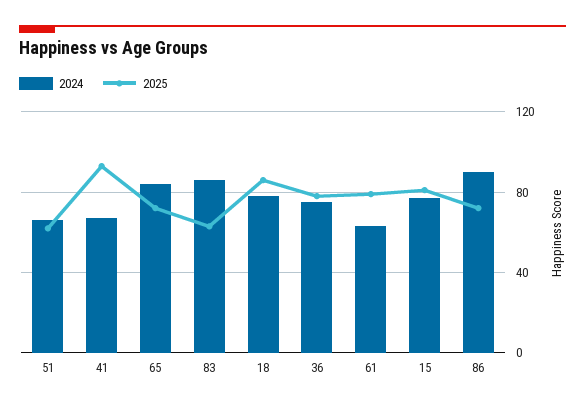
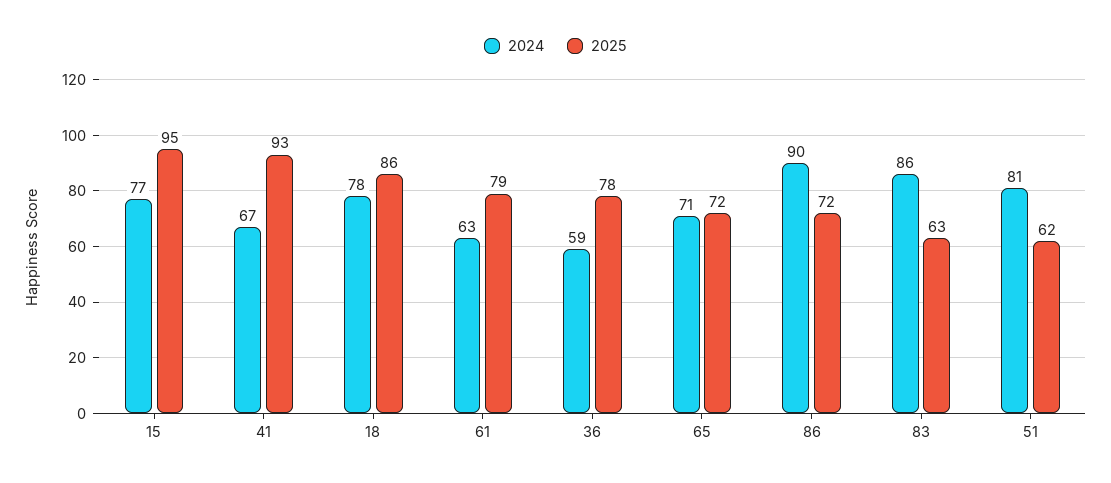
  {
    "2024": {
-     "51": 65,
+     "51": 81,
      "41": 67,
-     "65": 85,
+     "65": 71,
      "83": 86,
      "18": 78,
-     "36": 75,
+     "36": 59,
      "61": 63,
      "15": 77,
      "86": 90
    },
    "2025": {
      "51": 62,
      "41": 93,
      "65": 72,
      "83": 63,
      "18": 86,
      "36": 78,
      "61": 79,
-     "15": 80,
+     "15": 95,
      "86": 72
    }
  }

